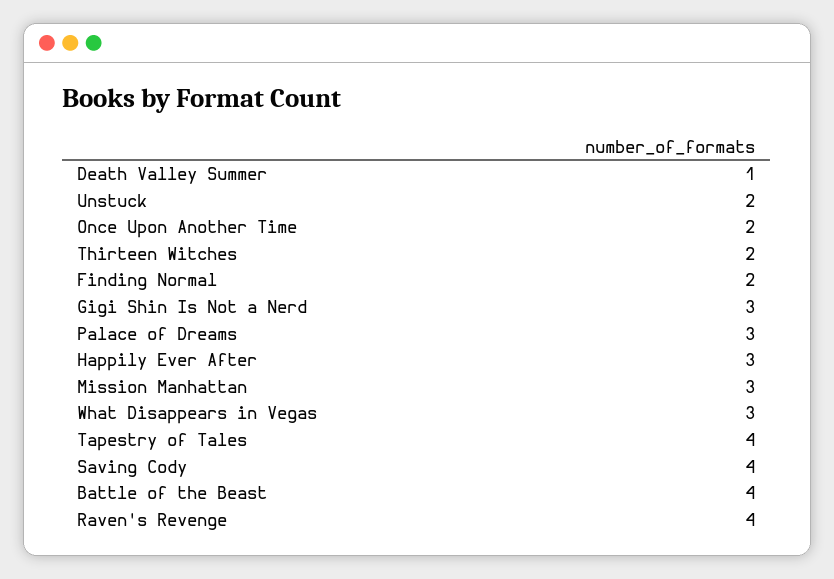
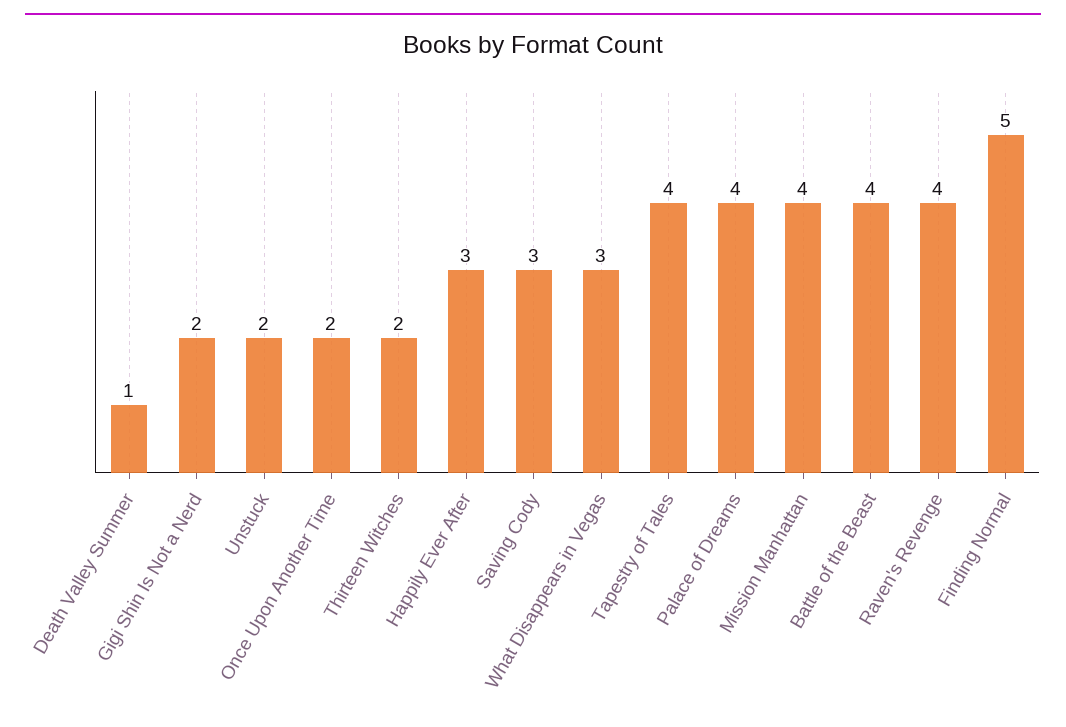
  {
    "Death Valley Summer": 1,
    "Unstuck": 2,
    "Once Upon Another Time": 2,
    "Thirteen Witches": 2,
-   "Finding Normal": 2,
+   "Finding Normal": 5,
-   "Gigi Shin Is Not a Nerd": 3,
+   "Gigi Shin Is Not a Nerd": 2,
-   "Palace of Dreams": 3,
+   "Palace of Dreams": 4,
    "Happily Ever After": 3,
-   "Mission Manhattan": 3,
+   "Mission Manhattan": 4,
    "What Disappears in Vegas": 3,
    "Tapestry of Tales": 4,
-   "Saving Cody": 4,
+   "Saving Cody": 3,
    "Battle of the Beast": 4,
    "Raven's Revenge": 4
  }

